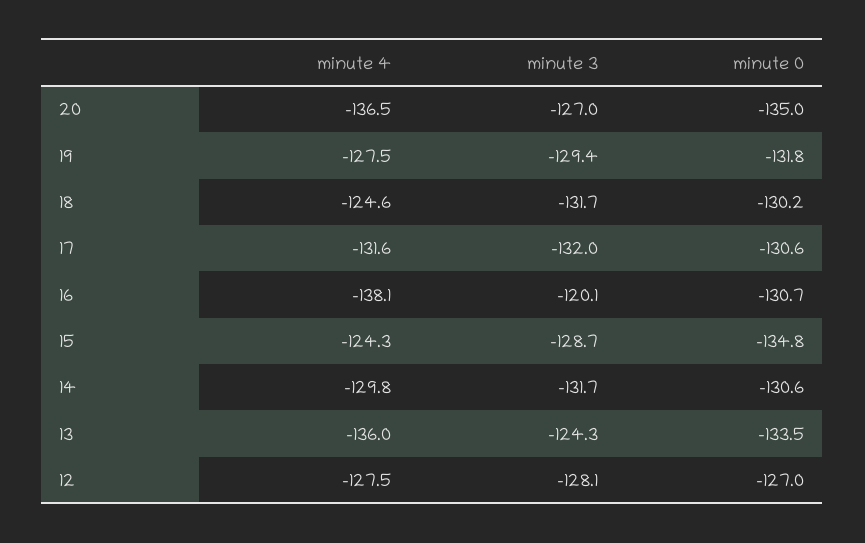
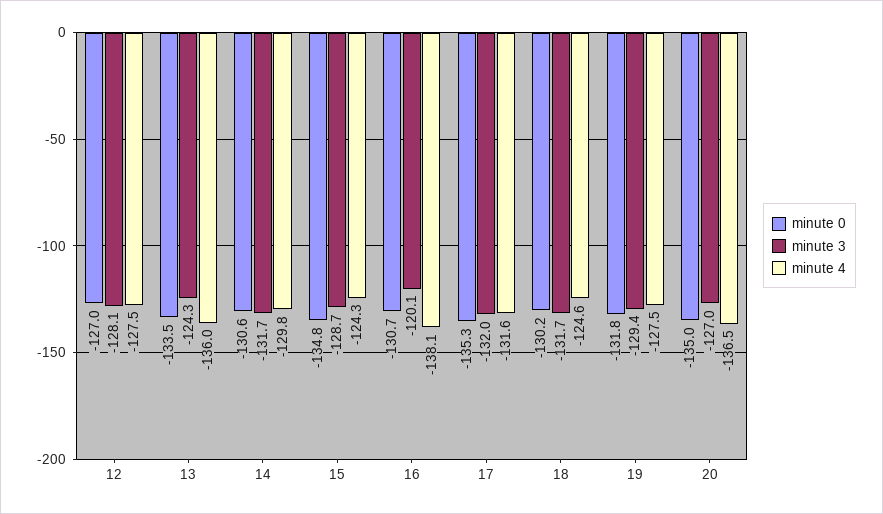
  {
    "minute 4": {
      "20": -136.5,
      "19": -127.5,
      "18": -124.6,
      "17": -131.6,
      "16": -138.1,
      "15": -124.3,
      "14": -129.8,
      "13": -136,
      "12": -127.5
    },
    "minute 3": {
      "20": -127,
      "19": -129.4,
      "18": -131.7,
      "17": -132,
      "16": -120.1,
      "15": -128.7,
      "14": -131.7,
      "13": -124.3,
      "12": -128.1
    },
    "minute 0": {
      "20": -135,
      "19": -131.8,
      "18": -130.2,
-     "17": -130.6,
+     "17": -135.3,
      "16": -130.7,
      "15": -134.8,
      "14": -130.6,
      "13": -133.5,
      "12": -127
    }
  }

